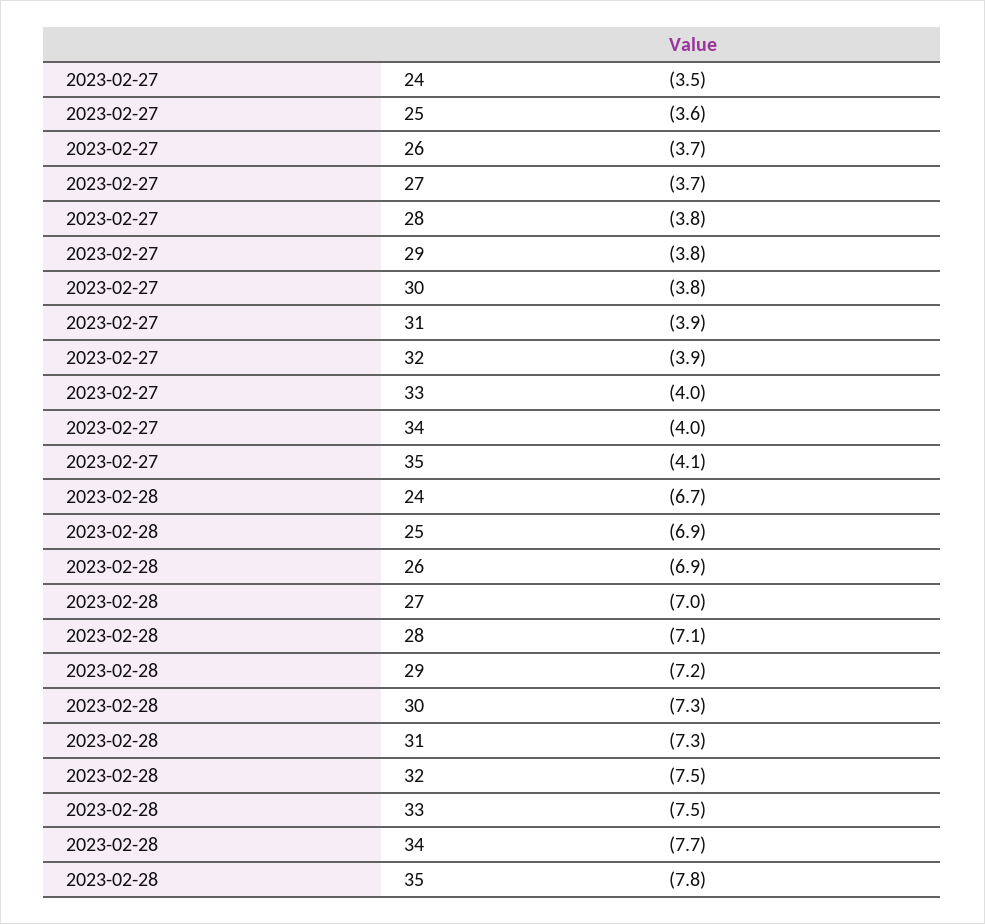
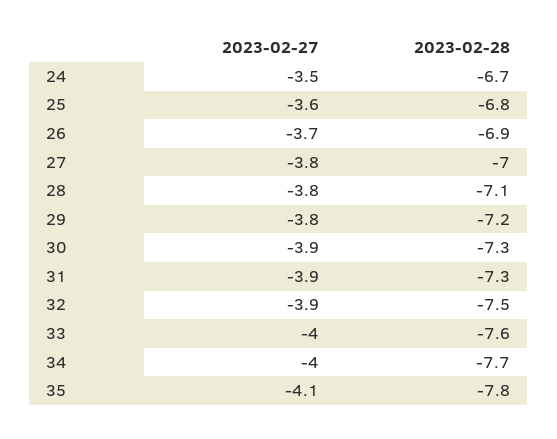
  {
    "2023-02-27": {
      "24": -3.5,
      "25": -3.6,
      "26": -3.7,
-     "27": -3.7,
+     "27": -3.8,
      "28": -3.8,
      "29": -3.8,
-     "30": -3.8,
+     "30": -3.9,
      "31": -3.9,
      "32": -3.9,
      "33": -4,
      "34": -4,
      "35": -4.1
    },
    "2023-02-28": {
      "24": -6.7,
-     "25": -6.9,
+     "25": -6.8,
      "26": -6.9,
      "27": -7,
      "28": -7.1,
      "29": -7.2,
      "30": -7.3,
      "31": -7.3,
      "32": -7.5,
-     "33": -7.5,
+     "33": -7.6,
      "34": -7.7,
      "35": -7.8
    }
  }

